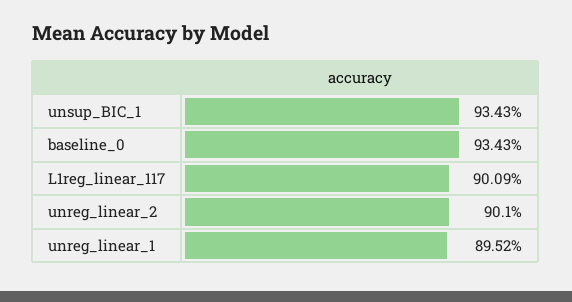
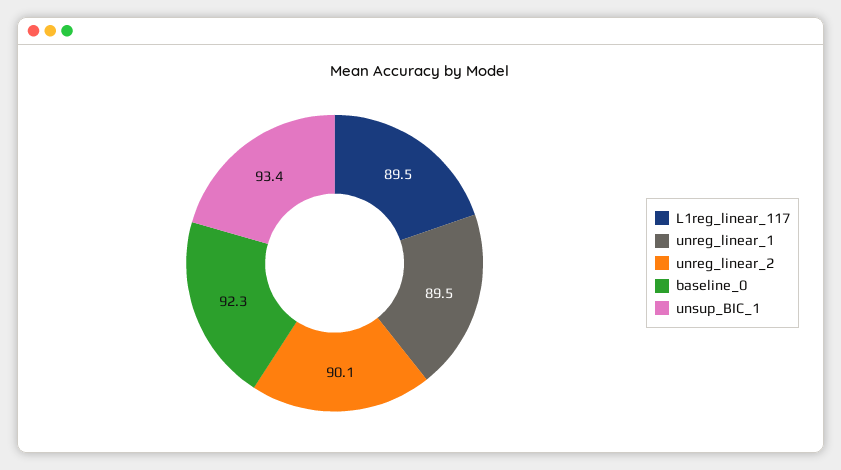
  {
    "unsup_BIC_1": 93.43,
-   "baseline_0": 93.43,
+   "baseline_0": 92.3,
-   "L1reg_linear_117": 90.09,
+   "L1reg_linear_117": 89.5,
    "unreg_linear_2": 90.1,
    "unreg_linear_1": 89.52
  }

